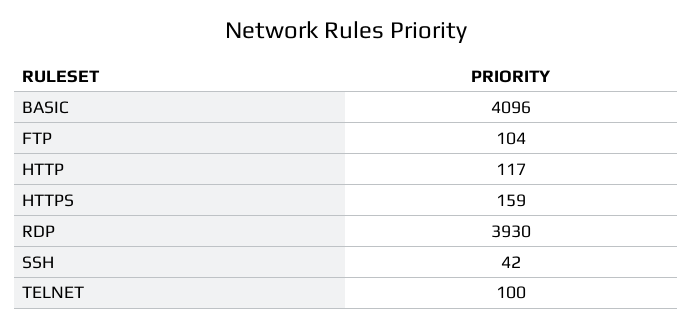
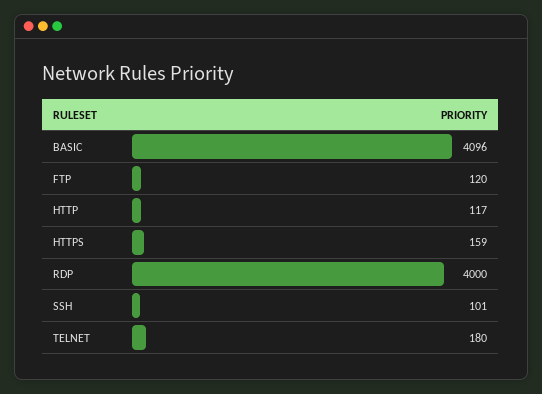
  {
    "BASIC": 4096,
-   "FTP": 104,
+   "FTP": 120,
    "HTTP": 117,
    "HTTPS": 159,
-   "RDP": 3930,
+   "RDP": 4000,
-   "SSH": 42,
+   "SSH": 101,
-   "TELNET": 100
+   "TELNET": 180
  }

